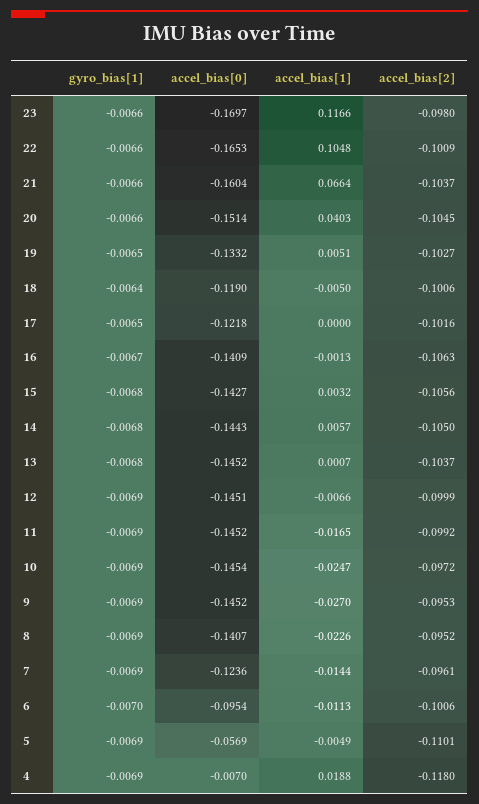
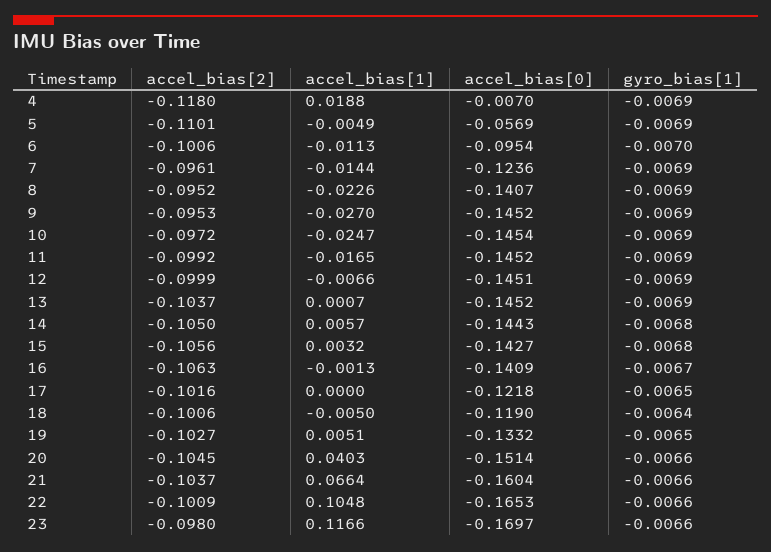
  {
    "gyro_bias[1]": {
      "23": -0.0066,
      "22": -0.0066,
      "21": -0.0066,
      "20": -0.0066,
      "19": -0.0065,
      "18": -0.0064,
      "17": -0.0065,
      "16": -0.0067,
      "15": -0.0068,
      "14": -0.0068,
-     "13": -0.0068,
+     "13": -0.0069,
      "12": -0.0069,
      "11": -0.0069,
      "10": -0.0069,
      "9": -0.0069,
      "8": -0.0069,
      "7": -0.0069,
      "6": -0.007,
      "5": -0.0069,
      "4": -0.0069
    },
    "accel_bias[0]": {
      "23": -0.1697,
      "22": -0.1653,
      "21": -0.1604,
      "20": -0.1514,
      "19": -0.1332,
      "18": -0.119,
      "17": -0.1218,
      "16": -0.1409,
      "15": -0.1427,
      "14": -0.1443,
      "13": -0.1452,
      "12": -0.1451,
      "11": -0.1452,
      "10": -0.1454,
      "9": -0.1452,
      "8": -0.1407,
      "7": -0.1236,
      "6": -0.0954,
      "5": -0.0569,
      "4": -0.007
    },
    "accel_bias[1]": {
      "23": 0.1166,
      "22": 0.1048,
      "21": 0.0664,
      "20": 0.0403,
      "19": 0.0051,
      "18": -0.005,
      "17": 0,
      "16": -0.0013,
      "15": 0.0032,
      "14": 0.0057,
      "13": 0.0007,
      "12": -0.0066,
      "11": -0.0165,
      "10": -0.0247,
      "9": -0.027,
      "8": -0.0226,
      "7": -0.0144,
      "6": -0.0113,
      "5": -0.0049,
      "4": 0.0188
    },
    "accel_bias[2]": {
      "23": -0.098,
      "22": -0.1009,
      "21": -0.1037,
      "20": -0.1045,
      "19": -0.1027,
      "18": -0.1006,
      "17": -0.1016,
      "16": -0.1063,
      "15": -0.1056,
      "14": -0.105,
      "13": -0.1037,
      "12": -0.0999,
      "11": -0.0992,
      "10": -0.0972,
      "9": -0.0953,
      "8": -0.0952,
      "7": -0.0961,
      "6": -0.1006,
      "5": -0.1101,
      "4": -0.118
    }
  }

